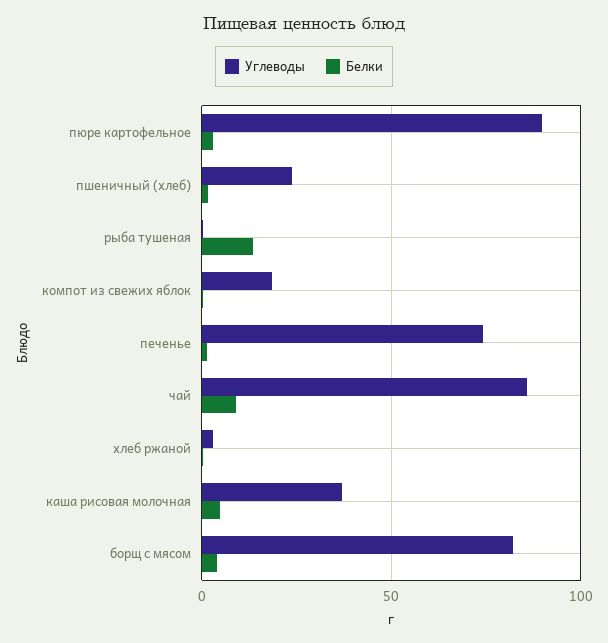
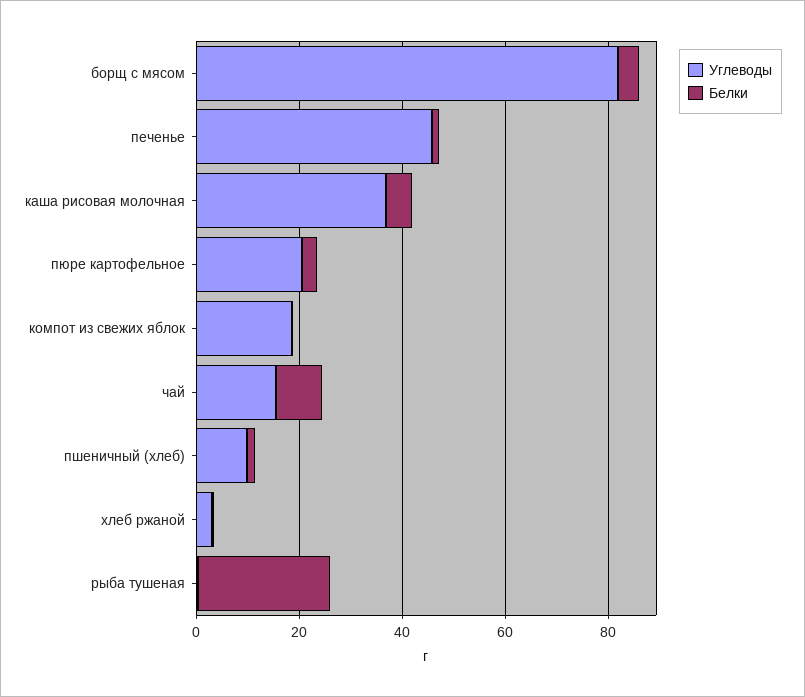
  {
    "Углеводы": {
-     "пюре картофельное": 90,
+     "пюре картофельное": 20,
-     "пшеничный (хлеб)": 25,
+     "пшеничный (хлеб)": 10,
      "рыба тушеная": 0,
      "компот из свежих яблок": 20,
-     "печенье": 75,
+     "печенье": 45,
-     "чай": 85,
+     "чай": 15,
      "хлеб ржаной": 5,
      "каша рисовая молочная": 35,
      "борщ с мясом": 80
    },
    "Белки": {
      "пюре картофельное": 5,
      "пшеничный (хлеб)": 0,
-     "рыба тушеная": 15,
+     "рыба тушеная": 25,
      "компот из свежих яблок": 0,
      "печенье": 0,
      "чай": 10,
      "хлеб ржаной": 0,
      "каша рисовая молочная": 5,
      "борщ с мясом": 5
    }
  }

